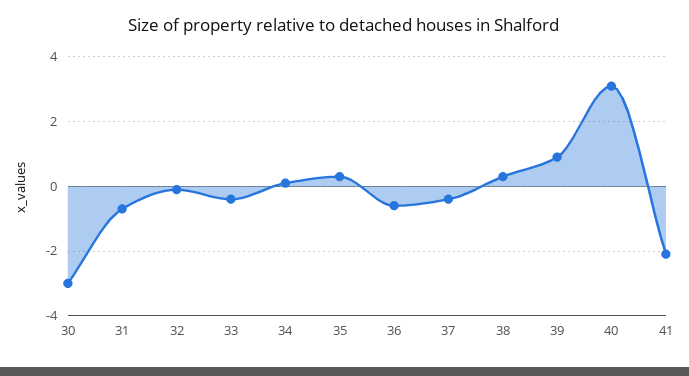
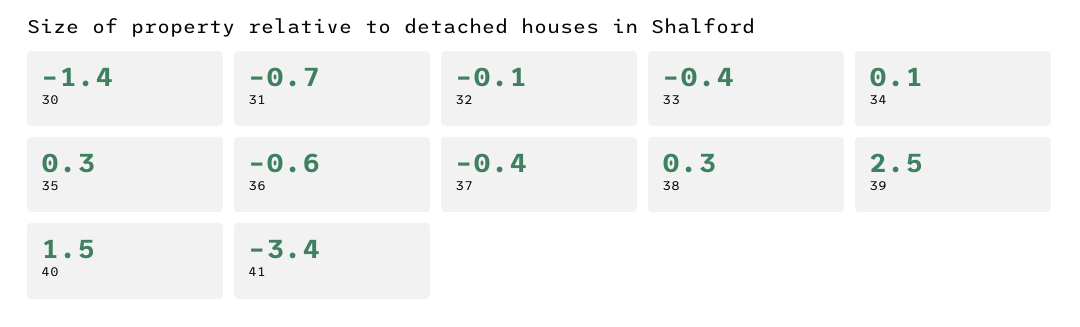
  {
-   "30": -3,
+   "30": -1.4,
    "31": -0.7,
    "32": -0.1,
    "33": -0.4,
    "34": 0.1,
    "35": 0.3,
    "36": -0.6,
    "37": -0.4,
    "38": 0.3,
-   "39": 1,
+   "39": 2.5,
-   "40": 3,
+   "40": 1.5,
-   "41": -2
+   "41": -3.4
  }

